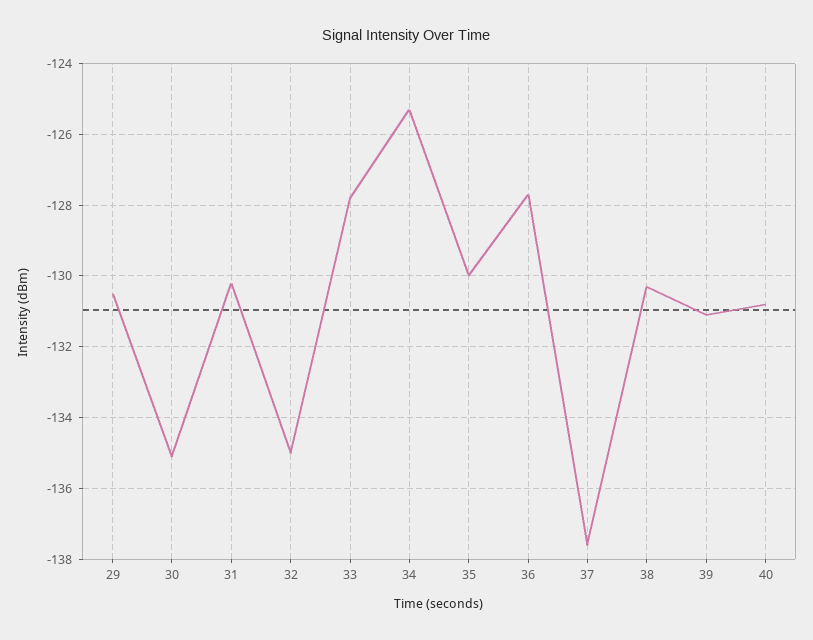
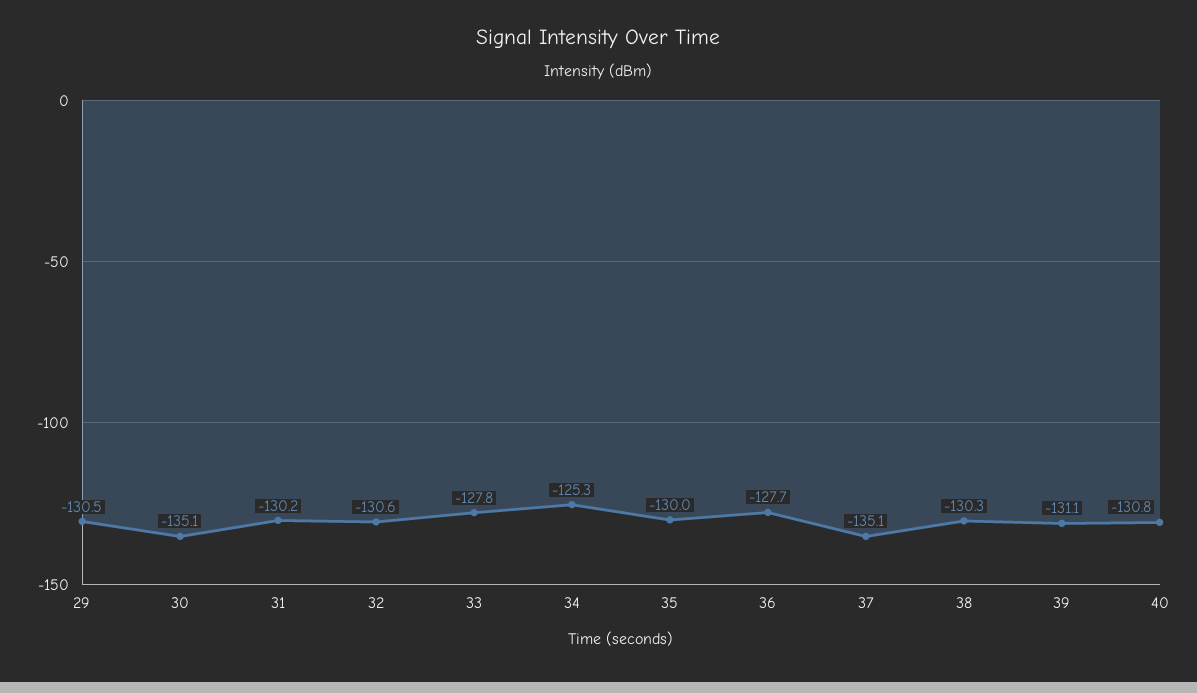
  {
    "29": -130.5,
    "30": -135.1,
    "31": -130.2,
-   "32": -135,
+   "32": -130.6,
    "33": -127.8,
    "34": -125.3,
    "35": -130,
    "36": -127.7,
-   "37": -137.5,
+   "37": -135.1,
    "38": -130.3,
    "39": -131.1,
    "40": -130.8
  }

